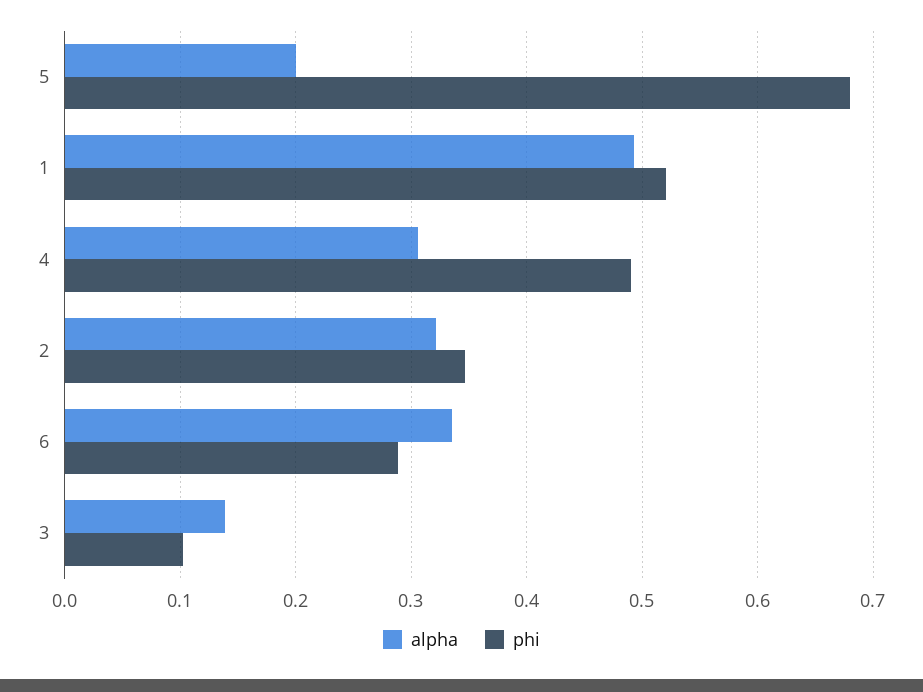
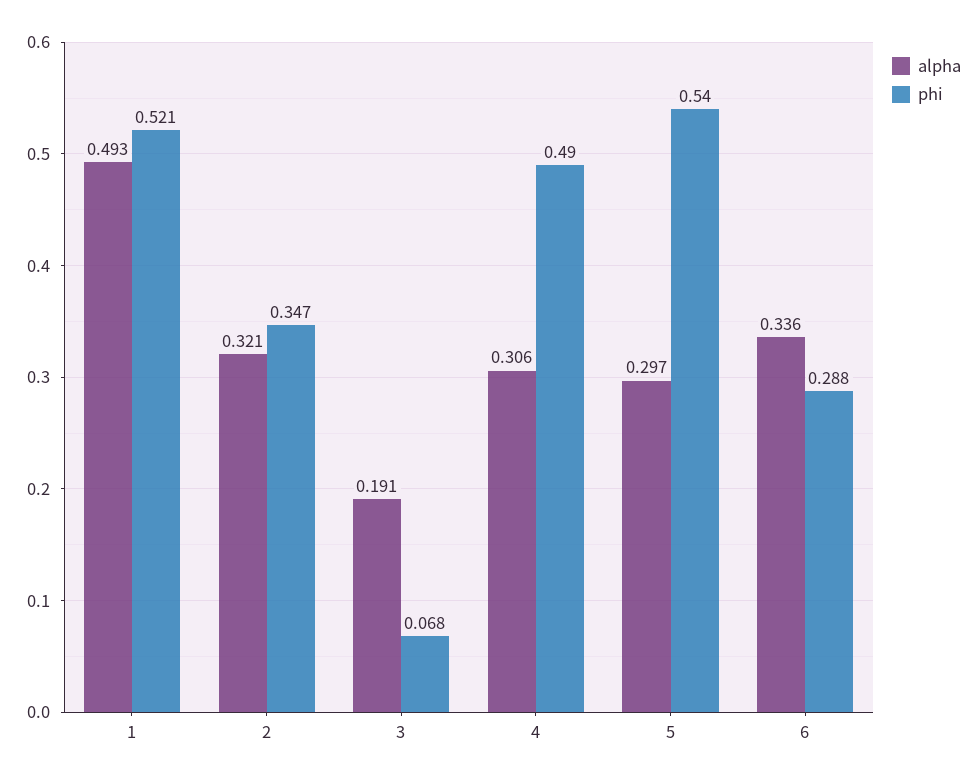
  {
    "alpha": {
-     "5": 0.2,
+     "5": 0.297,
      "1": 0.493,
      "4": 0.306,
      "2": 0.321,
      "6": 0.336,
-     "3": 0.14
+     "3": 0.191
    },
    "phi": {
-     "5": 0.68,
+     "5": 0.54,
      "1": 0.521,
      "4": 0.49,
      "2": 0.347,
      "6": 0.288,
-     "3": 0.1
+     "3": 0.068
    }
  }

